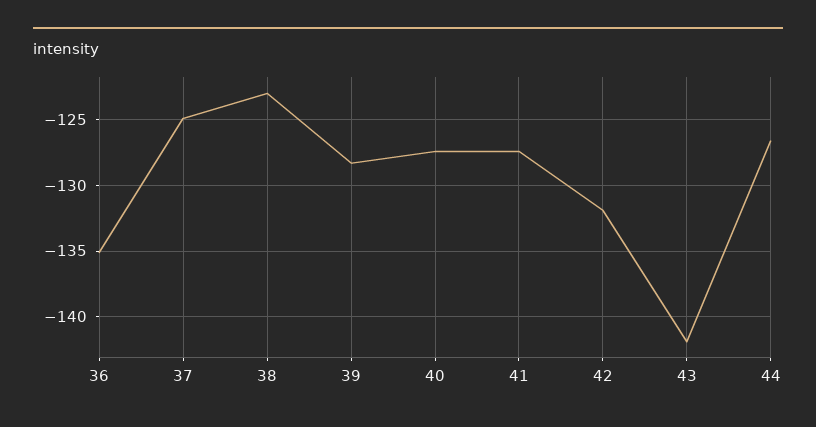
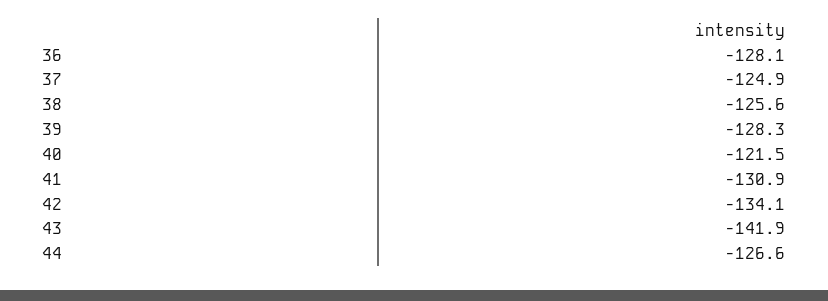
  {
-   "36": -135,
+   "36": -128.1,
    "37": -124.9,
-   "38": -123,
+   "38": -125.6,
    "39": -128.3,
-   "40": -127.5,
+   "40": -121.5,
-   "41": -127.5,
+   "41": -130.9,
-   "42": -132,
+   "42": -134.1,
    "43": -141.9,
    "44": -126.6
  }

